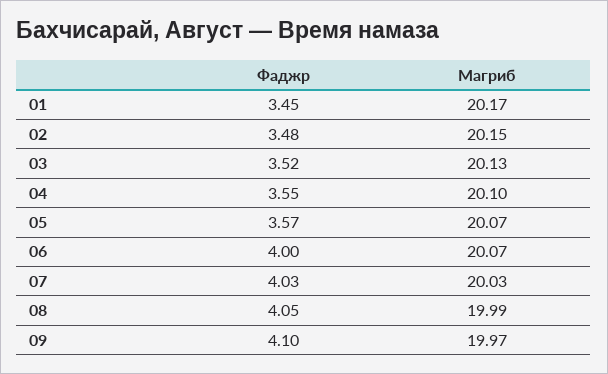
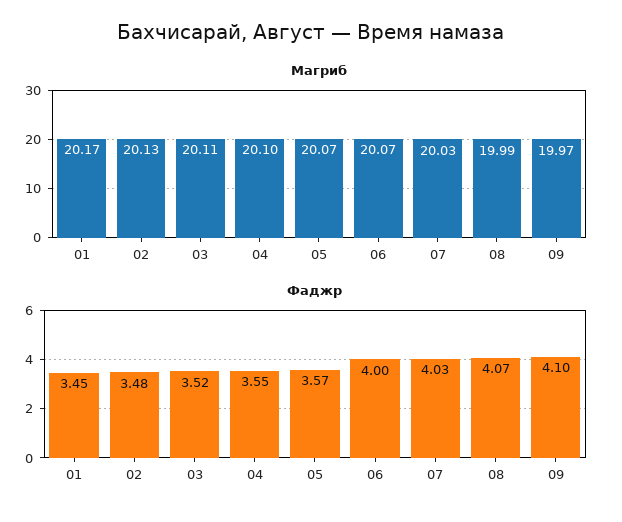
  {
    "Фаджр": {
      "01": 3.45,
      "02": 3.48,
      "03": 3.52,
      "04": 3.55,
      "05": 3.57,
      "06": 4,
      "07": 4.03,
-     "08": 4.05,
+     "08": 4.07,
      "09": 4.1
    },
    "Магриб": {
      "01": 20.17,
-     "02": 20.15,
+     "02": 20.13,
-     "03": 20.13,
+     "03": 20.11,
      "04": 20.1,
      "05": 20.07,
      "06": 20.07,
      "07": 20.03,
      "08": 19.99,
      "09": 19.97
    }
  }

